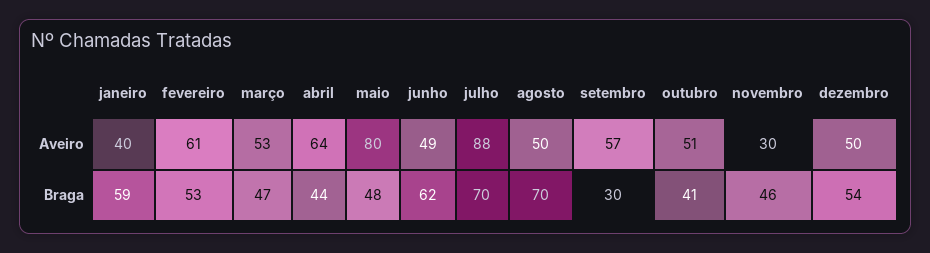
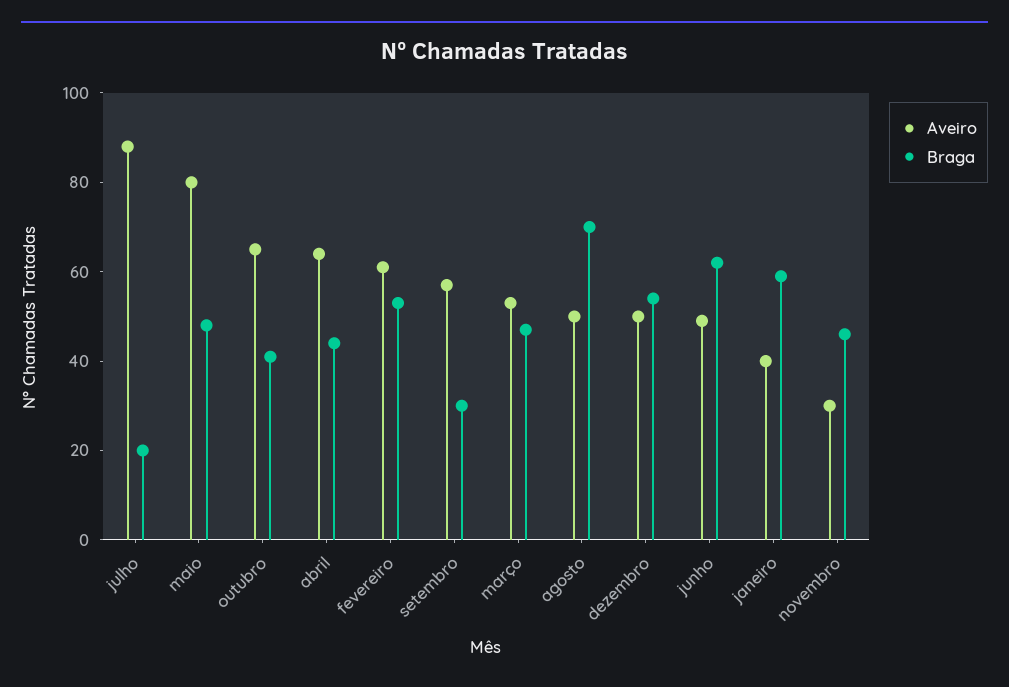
  {
    "Aveiro": {
      "janeiro": 40,
      "fevereiro": 61,
      "março": 53,
      "abril": 64,
      "maio": 80,
      "junho": 49,
      "julho": 88,
      "agosto": 50,
      "setembro": 57,
-     "outubro": 51,
+     "outubro": 65,
      "novembro": 30,
      "dezembro": 50
    },
    "Braga": {
      "janeiro": 59,
      "fevereiro": 53,
      "março": 47,
      "abril": 44,
      "maio": 48,
      "junho": 62,
-     "julho": 70,
+     "julho": 20,
      "agosto": 70,
      "setembro": 30,
      "outubro": 41,
      "novembro": 46,
      "dezembro": 54
    }
  }

